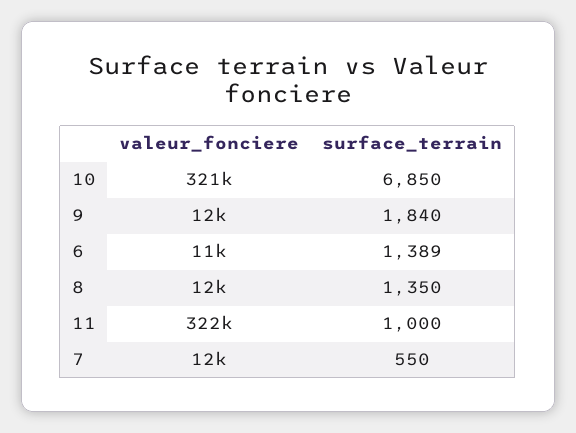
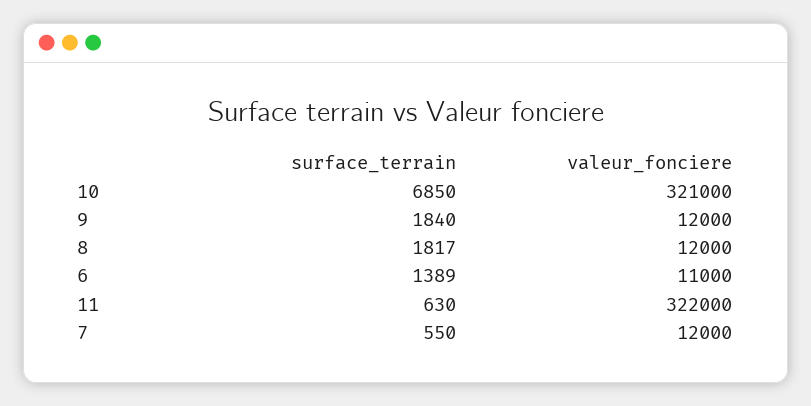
  {
    "valeur_fonciere": {
      "10": 321000,
      "9": 12000,
      "6": 11000,
      "8": 12000,
      "11": 322000,
      "7": 12000
    },
    "surface_terrain": {
      "10": 6850,
      "9": 1840,
      "6": 1389,
-     "8": 1350,
+     "8": 1817,
-     "11": 1000,
+     "11": 630,
      "7": 550
    }
  }

